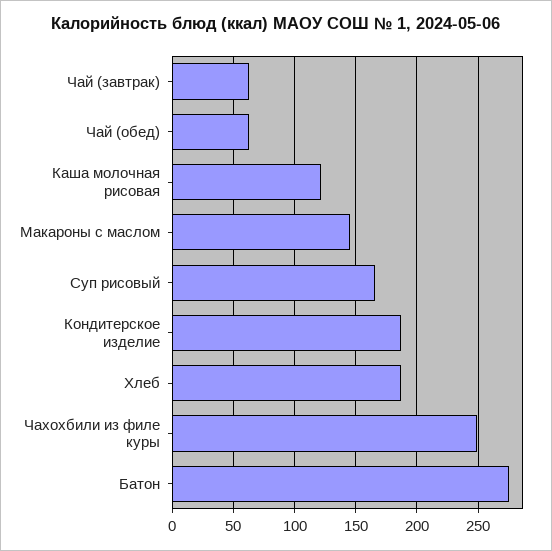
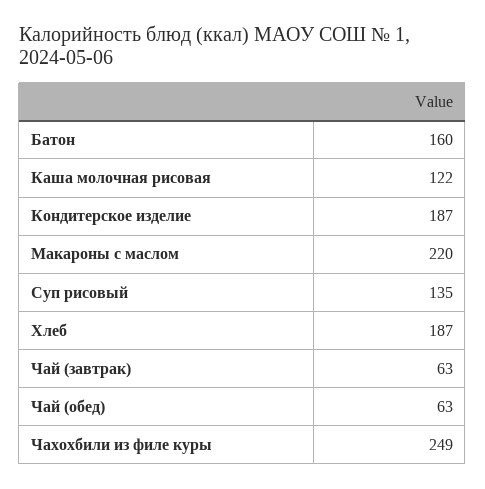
  {
    "Чай (завтрак)": 63,
    "Чай (обед)": 63,
    "Каша молочная рисовая": 122,
-   "Макароны с маслом": 145,
+   "Макароны с маслом": 220,
-   "Суп рисовый": 165,
+   "Суп рисовый": 135,
    "Кондитерское изделие": 187,
    "Хлеб": 187,
    "Чахохбили из филе куры": 249,
-   "Батон": 275
+   "Батон": 160
  }

